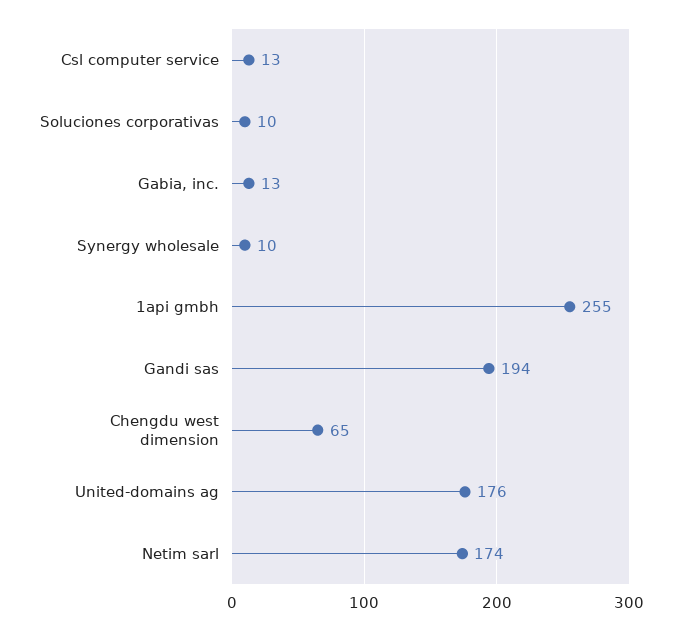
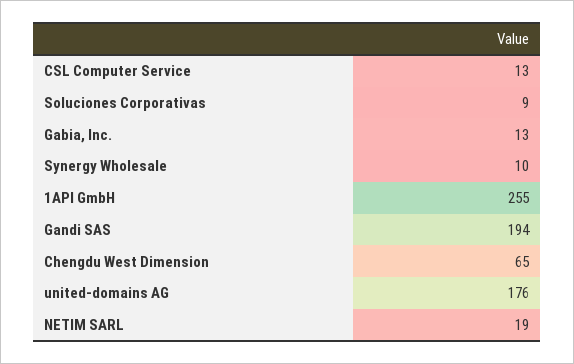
  {
    "Csl computer service": 13,
-   "Soluciones corporativas": 10,
+   "Soluciones corporativas": 9,
    "Gabia, inc.": 13,
    "Synergy wholesale": 10,
    "1api gmbh": 255,
    "Gandi sas": 194,
    "Chengdu west dimension": 65,
    "United-domains ag": 176,
-   "Netim sarl": 174
+   "Netim sarl": 19
  }

